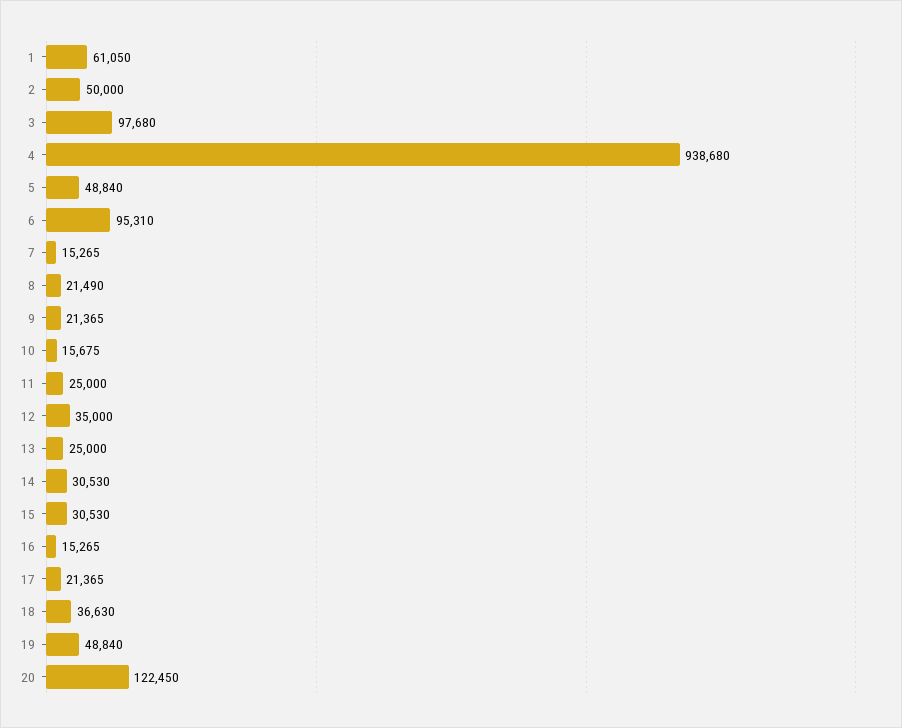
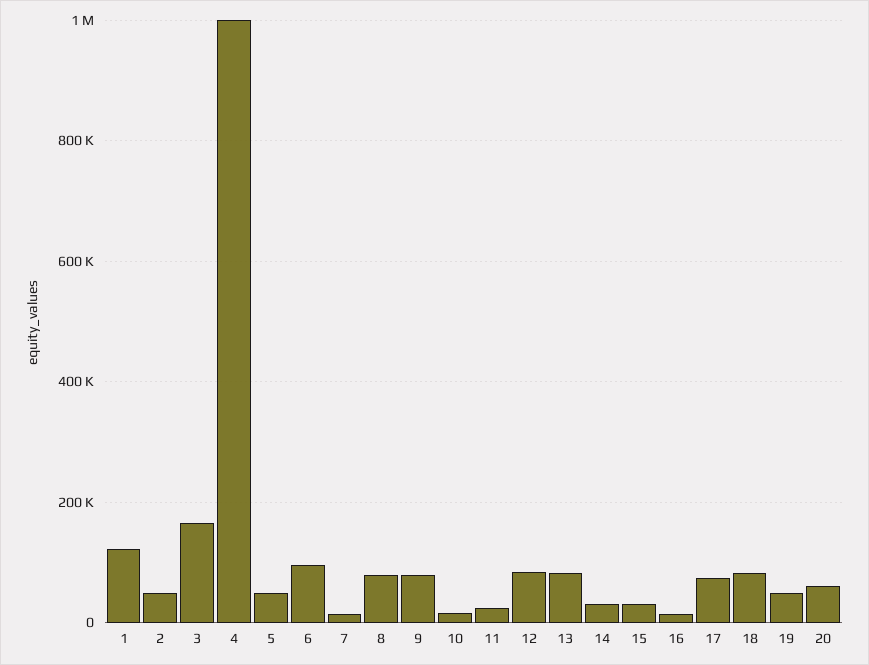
  {
-   "1": 61050,
+   "1": 120000,
    "2": 50000,
-   "3": 97680,
+   "3": 160000,
-   "4": 938680,
+   "4": 1000000,
    "5": 48840,
    "6": 95310,
    "7": 15265,
-   "8": 21490,
+   "8": 80000,
-   "9": 21365,
+   "9": 80000,
    "10": 15675,
    "11": 25000,
-   "12": 35000,
+   "12": 80000,
-   "13": 25000,
+   "13": 80000,
    "14": 30530,
    "15": 30530,
    "16": 15265,
-   "17": 21365,
+   "17": 80000,
-   "18": 36630,
+   "18": 80000,
    "19": 48840,
-   "20": 122450
+   "20": 60000
  }

